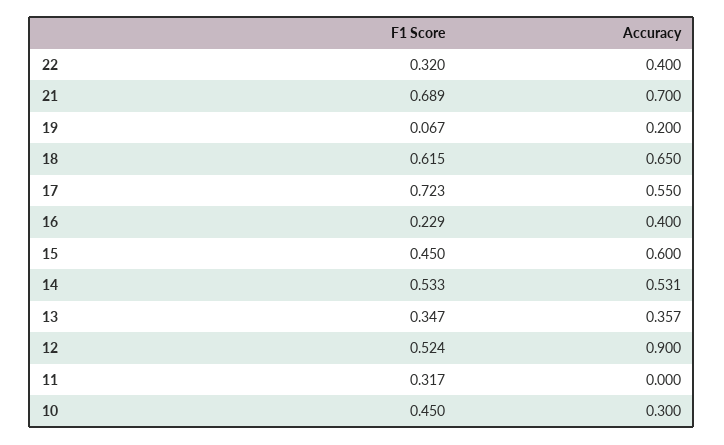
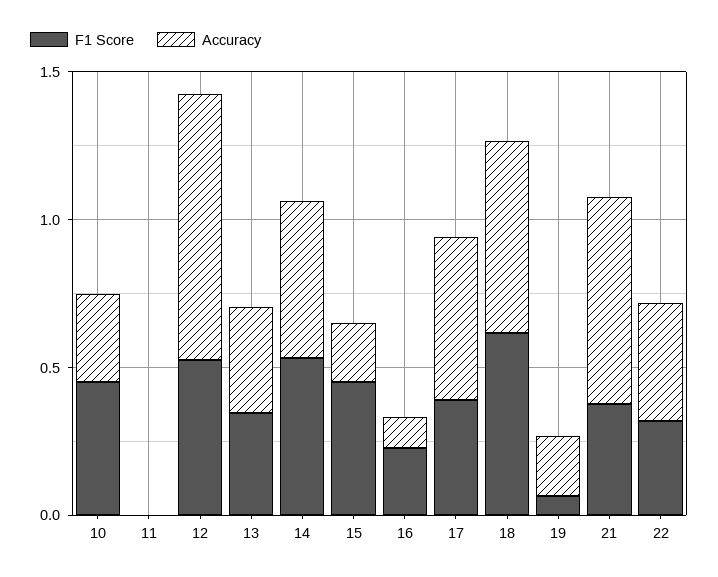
  {
    "F1 Score": {
      "22": 0.32,
-     "21": 0.689,
+     "21": 0.4,
      "19": 0.067,
      "18": 0.615,
-     "17": 0.723,
+     "17": 0.4,
      "16": 0.229,
      "15": 0.45,
      "14": 0.533,
      "13": 0.347,
      "12": 0.524,
-     "11": 0.317,
+     "11": 0,
      "10": 0.45
    },
    "Accuracy": {
      "22": 0.4,
      "21": 0.7,
      "19": 0.2,
      "18": 0.65,
      "17": 0.55,
-     "16": 0.4,
+     "16": 0.1,
-     "15": 0.6,
+     "15": 0.2,
      "14": 0.531,
      "13": 0.357,
      "12": 0.9,
      "11": 0,
      "10": 0.3
    }
  }

